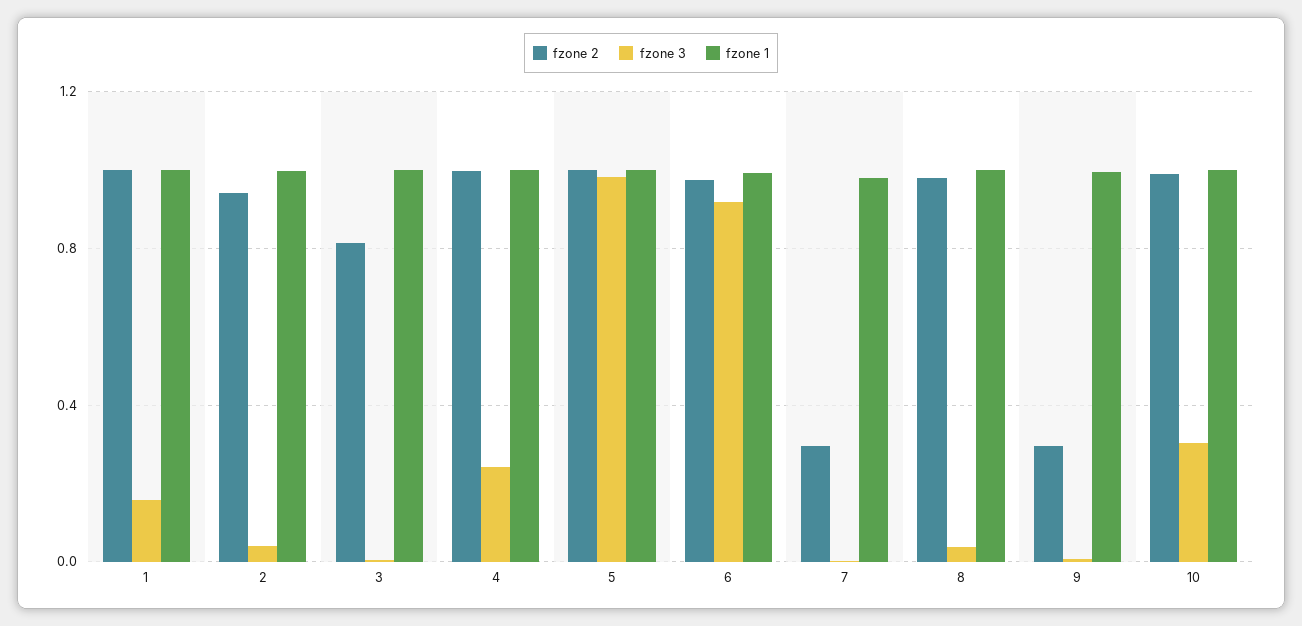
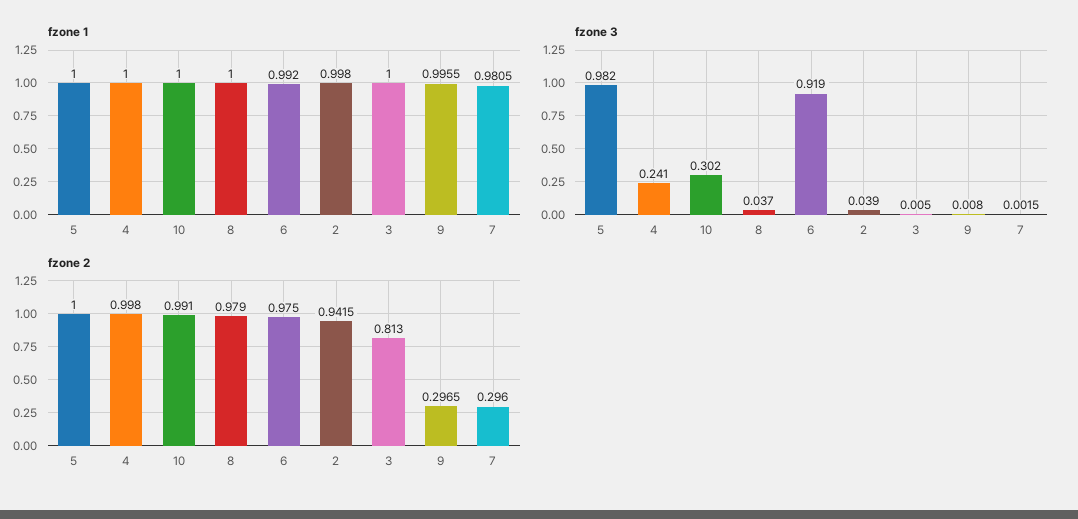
  {
    "fzone 2": {
-     "1": 1,
      "2": 0.9415,
      "3": 0.813,
      "4": 0.998,
      "5": 1,
      "6": 0.975,
      "7": 0.296,
      "8": 0.979,
      "9": 0.2965,
      "10": 0.991
    },
    "fzone 3": {
-     "1": 0.15,
      "2": 0.039,
      "3": 0.005,
      "4": 0.241,
      "5": 0.982,
      "6": 0.919,
      "7": 0.0015,
      "8": 0.037,
      "9": 0.008,
      "10": 0.302
    },
    "fzone 1": {
-     "1": 1,
      "2": 0.998,
      "3": 1,
      "4": 1,
      "5": 1,
      "6": 0.992,
      "7": 0.9805,
      "8": 1,
      "9": 0.9955,
      "10": 1
    }
  }

